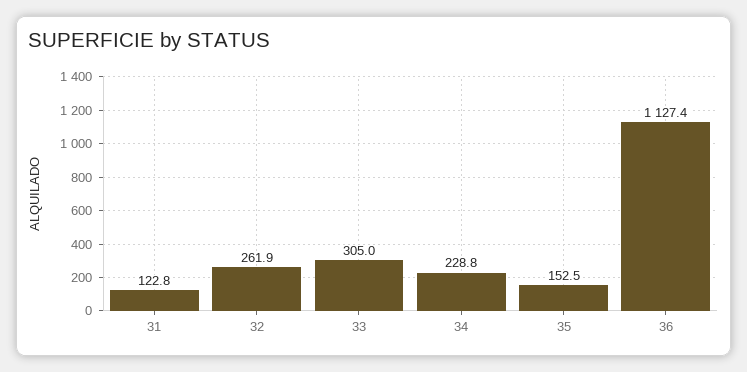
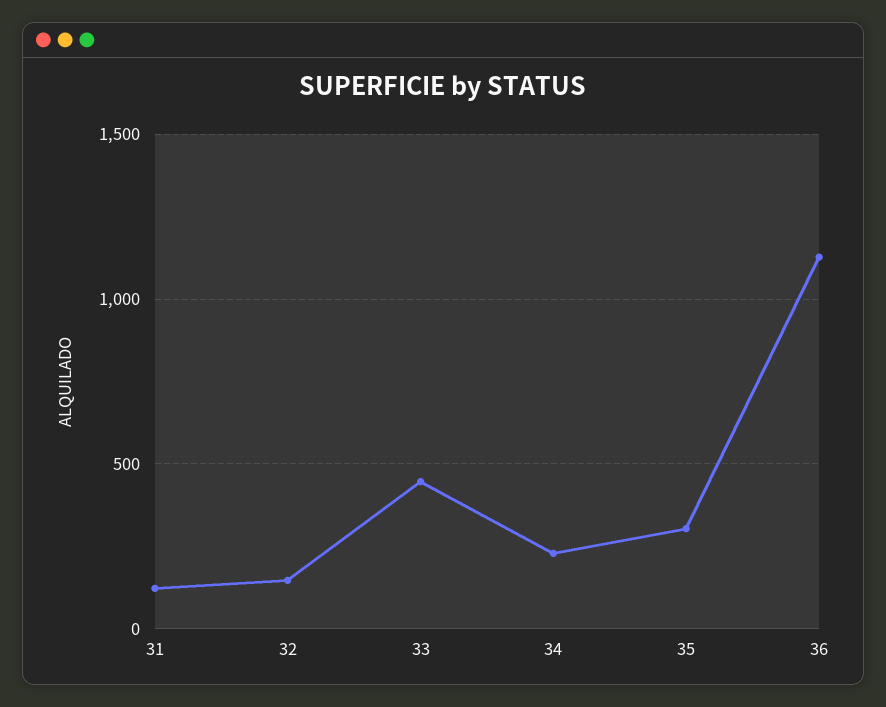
  {
    "31": 122.8,
-   "32": 261.9,
+   "32": 150,
-   "33": 305,
+   "33": 450,
    "34": 228.8,
-   "35": 152.5,
+   "35": 300,
    "36": 1127.4
  }

